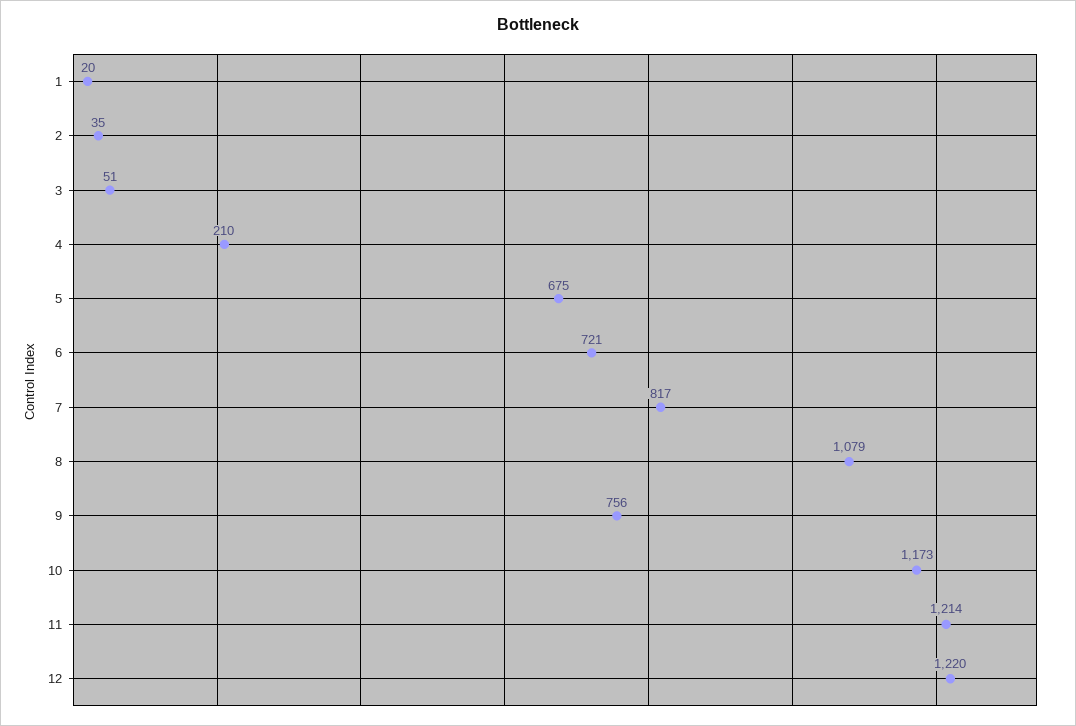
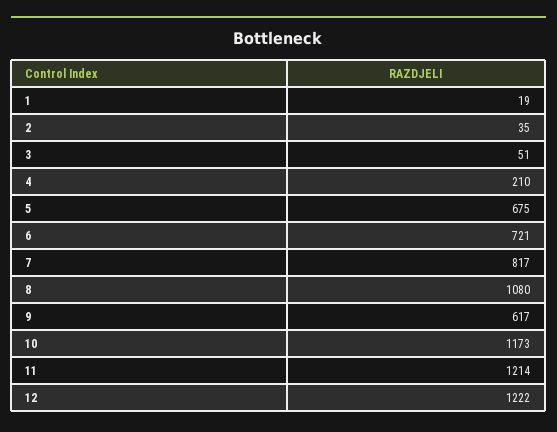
  {
-   "1": 20,
+   "1": 19,
    "2": 35,
    "3": 51,
    "4": 210,
    "5": 675,
    "6": 721,
    "7": 817,
-   "8": 1079,
+   "8": 1080,
-   "9": 756,
+   "9": 617,
    "10": 1173,
    "11": 1214,
-   "12": 1220
+   "12": 1222
  }

